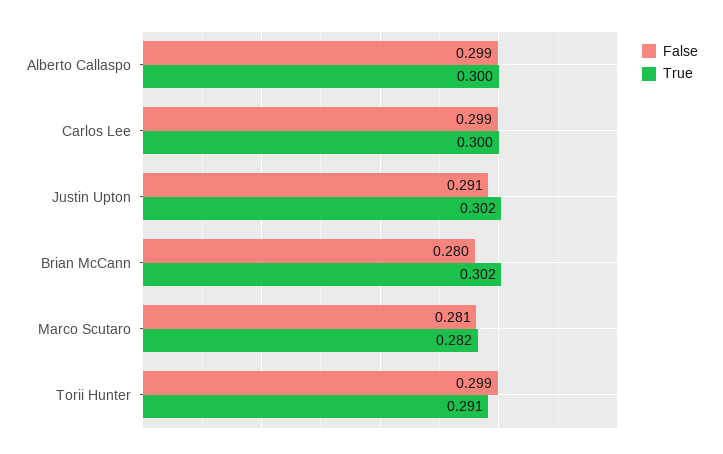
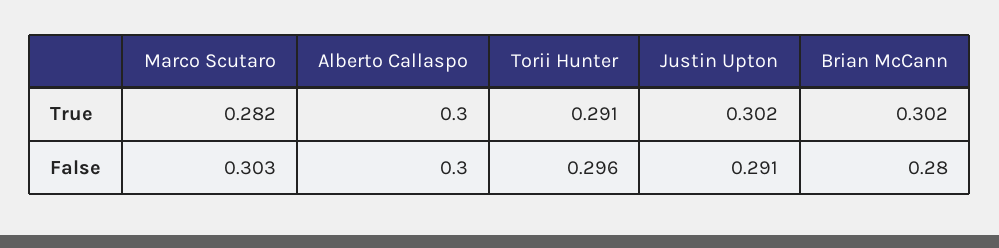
  {
    "False": {
-     "Alberto Callaspo": 0.299,
+     "Alberto Callaspo": 0.3,
-     "Carlos Lee": 0.299,
      "Justin Upton": 0.291,
      "Brian McCann": 0.28,
-     "Marco Scutaro": 0.281,
+     "Marco Scutaro": 0.303,
-     "Torii Hunter": 0.299
+     "Torii Hunter": 0.296
    },
    "True": {
      "Alberto Callaspo": 0.3,
-     "Carlos Lee": 0.3,
      "Justin Upton": 0.302,
      "Brian McCann": 0.302,
      "Marco Scutaro": 0.282,
      "Torii Hunter": 0.291
    }
  }

